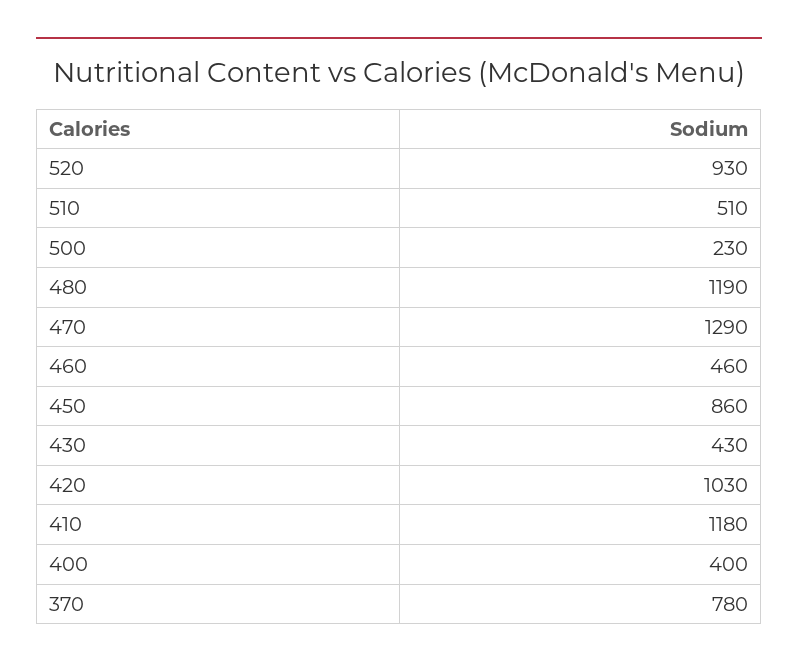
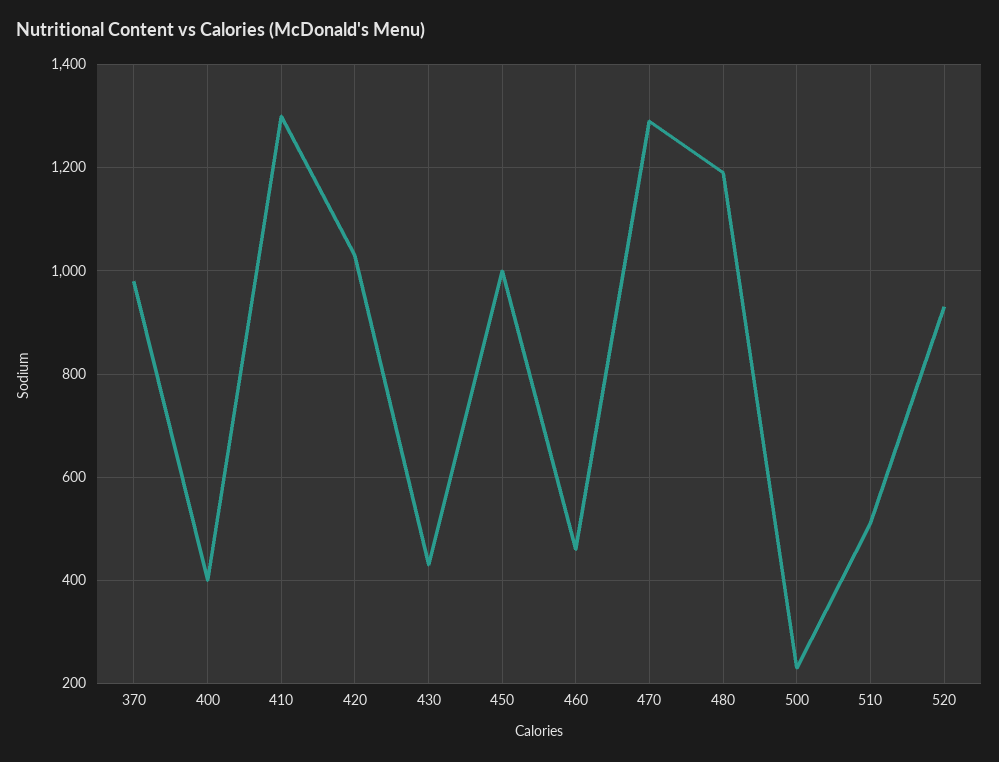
  {
    "520": 930,
    "510": 510,
    "500": 230,
    "480": 1190,
    "470": 1290,
    "460": 460,
-   "450": 860,
+   "450": 1000,
    "430": 430,
    "420": 1030,
-   "410": 1180,
+   "410": 1300,
    "400": 400,
-   "370": 780
+   "370": 980
  }

